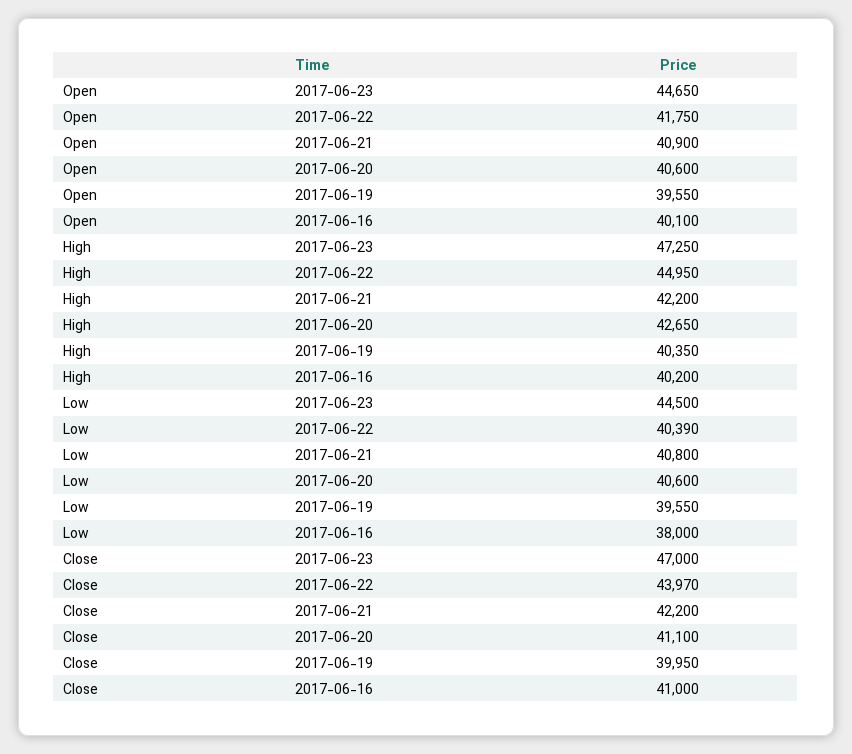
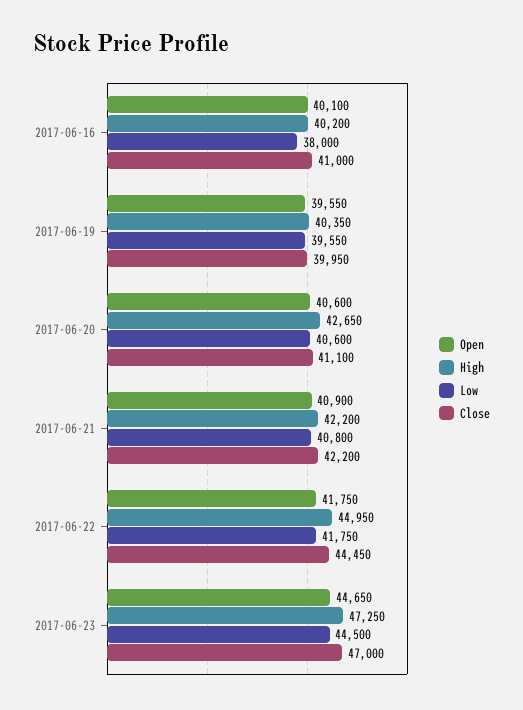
  {
    "Open": {
      "2017-06-23": 44650,
      "2017-06-22": 41750,
      "2017-06-21": 40900,
      "2017-06-20": 40600,
      "2017-06-19": 39550,
      "2017-06-16": 40100
    },
    "High": {
      "2017-06-23": 47250,
      "2017-06-22": 44950,
      "2017-06-21": 42200,
      "2017-06-20": 42650,
      "2017-06-19": 40350,
      "2017-06-16": 40200
    },
    "Low": {
      "2017-06-23": 44500,
-     "2017-06-22": 40390,
+     "2017-06-22": 41750,
      "2017-06-21": 40800,
      "2017-06-20": 40600,
      "2017-06-19": 39550,
      "2017-06-16": 38000
    },
    "Close": {
      "2017-06-23": 47000,
-     "2017-06-22": 43970,
+     "2017-06-22": 44450,
      "2017-06-21": 42200,
      "2017-06-20": 41100,
      "2017-06-19": 39950,
      "2017-06-16": 41000
    }
  }

